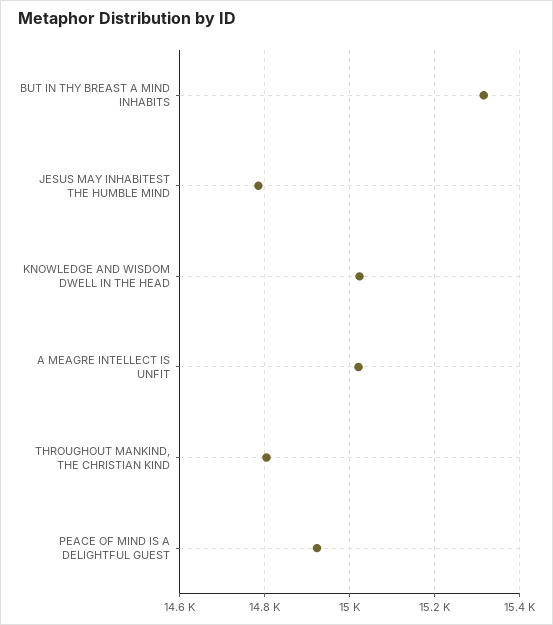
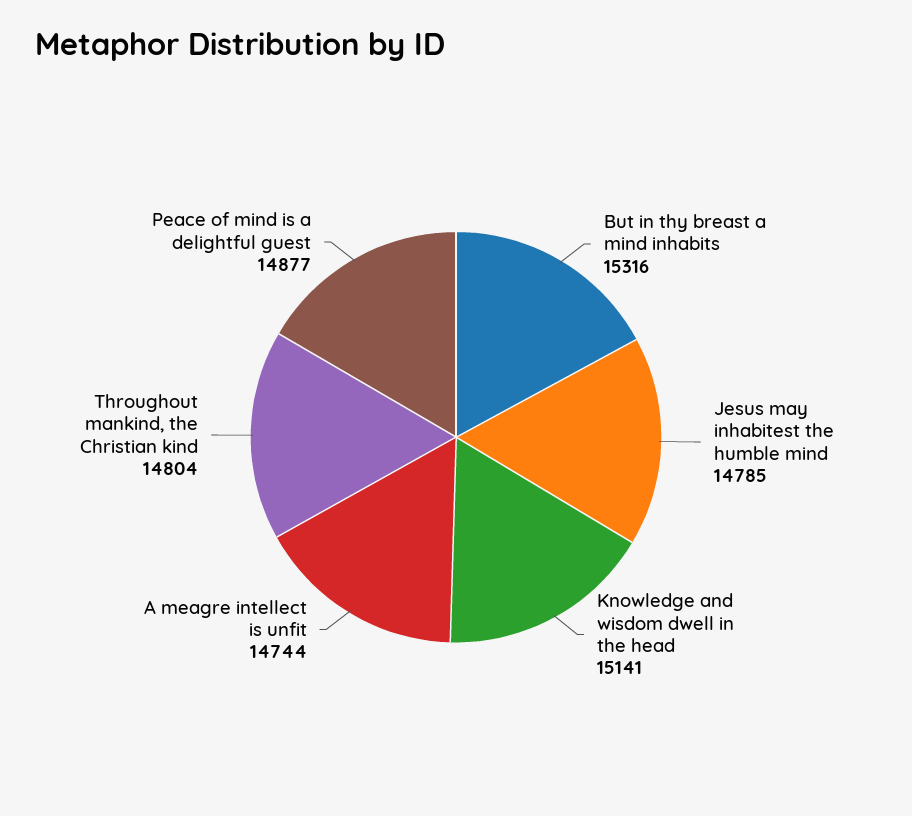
  {
    "BUT IN THY BREAST A MIND INHABITS": 15316,
    "JESUS MAY INHABITEST THE HUMBLE MIND": 14785,
-   "KNOWLEDGE AND WISDOM DWELL IN THE HEAD": 15020,
+   "KNOWLEDGE AND WISDOM DWELL IN THE HEAD": 15141,
-   "A MEAGRE INTELLECT IS UNFIT": 15020,
+   "A MEAGRE INTELLECT IS UNFIT": 14744,
    "THROUGHOUT MANKIND, THE CHRISTIAN KIND": 14804,
-   "PEACE OF MIND IS A DELIGHTFUL GUEST": 14920
+   "PEACE OF MIND IS A DELIGHTFUL GUEST": 14877
  }

